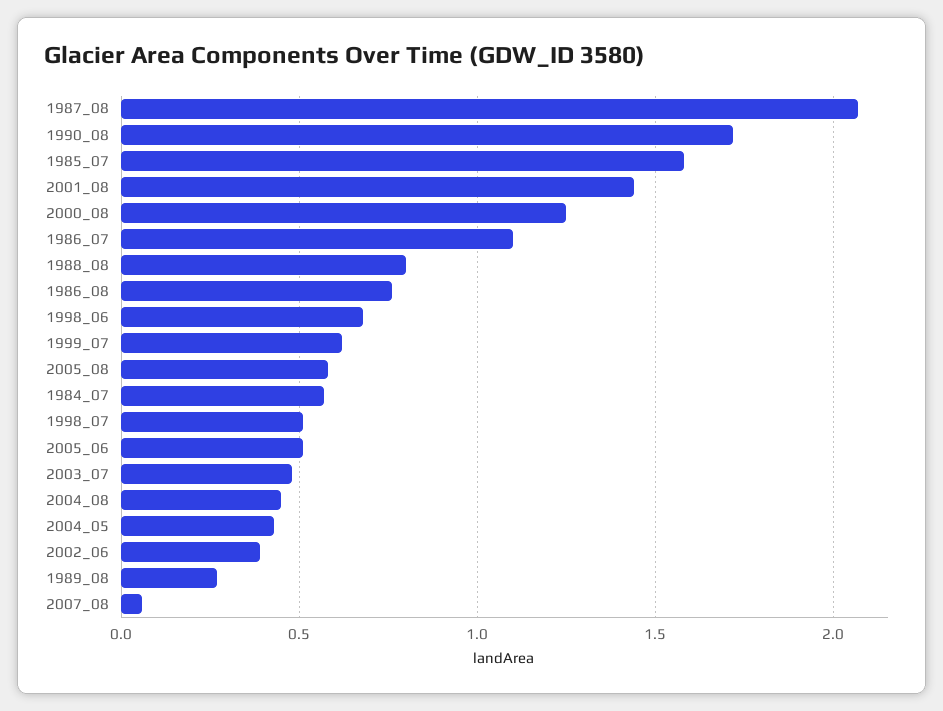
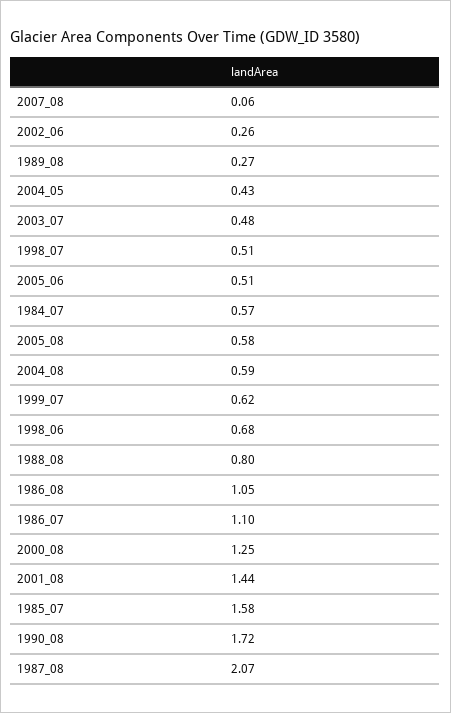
  {
    "1987_08": 2.07,
    "1990_08": 1.72,
    "1985_07": 1.58,
    "2001_08": 1.44,
    "2000_08": 1.25,
    "1986_07": 1.1,
    "1988_08": 0.8,
-   "1986_08": 0.75,
+   "1986_08": 1.05,
    "1998_06": 0.68,
    "1999_07": 0.62,
    "2005_08": 0.58,
    "1984_07": 0.57,
    "1998_07": 0.51,
    "2005_06": 0.51,
    "2003_07": 0.48,
-   "2004_08": 0.45,
+   "2004_08": 0.59,
    "2004_05": 0.43,
-   "2002_06": 0.4,
+   "2002_06": 0.26,
    "1989_08": 0.27,
    "2007_08": 0.06
  }

